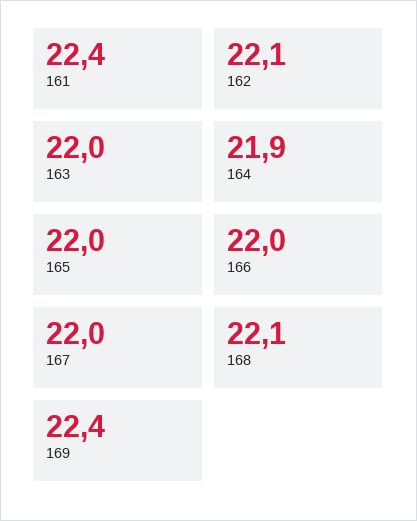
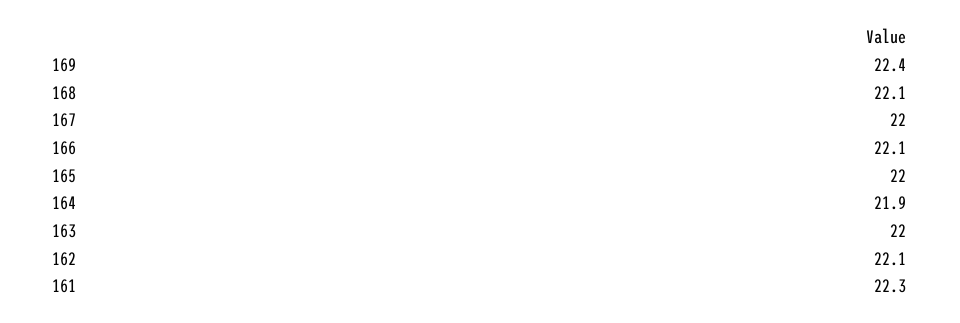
  {
-   "161": 22.4,
+   "161": 22.3,
    "162": 22.1,
    "163": 22,
    "164": 21.9,
    "165": 22,
-   "166": 22,
+   "166": 22.1,
    "167": 22,
    "168": 22.1,
    "169": 22.4
  }

